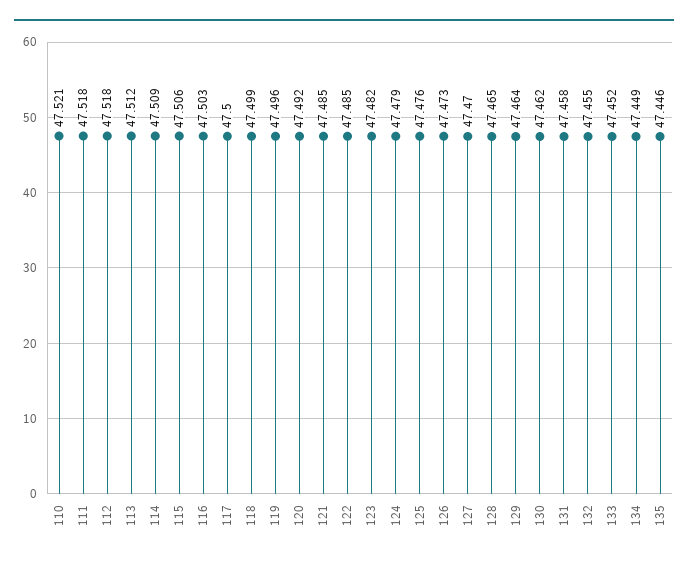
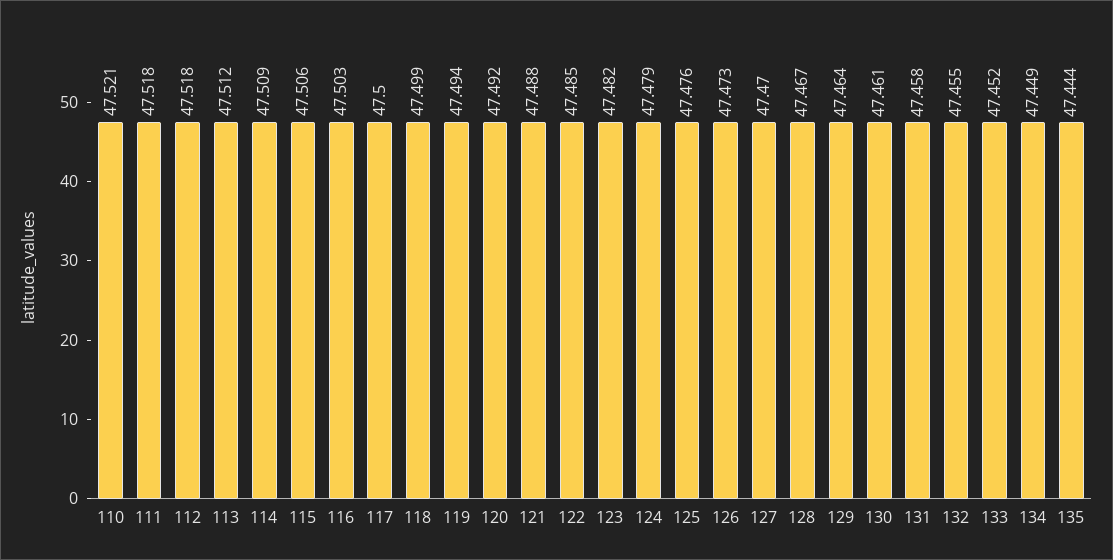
  {
    "110": 47.521,
    "111": 47.518,
    "112": 47.518,
    "113": 47.512,
    "114": 47.509,
    "115": 47.506,
    "116": 47.503,
    "117": 47.5,
    "118": 47.499,
-   "119": 47.496,
+   "119": 47.494,
    "120": 47.492,
-   "121": 47.485,
+   "121": 47.488,
    "122": 47.485,
    "123": 47.482,
    "124": 47.479,
    "125": 47.476,
    "126": 47.473,
    "127": 47.47,
-   "128": 47.465,
+   "128": 47.467,
    "129": 47.464,
-   "130": 47.462,
+   "130": 47.461,
    "131": 47.458,
    "132": 47.455,
    "133": 47.452,
    "134": 47.449,
-   "135": 47.446
+   "135": 47.444
  }

